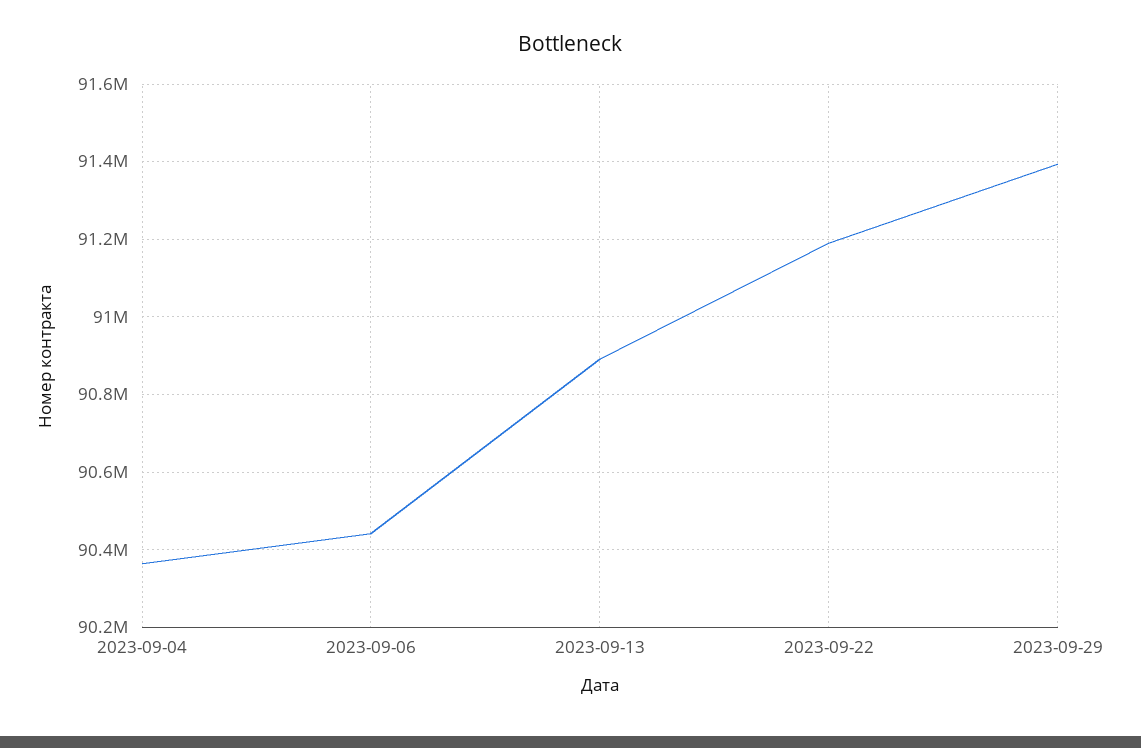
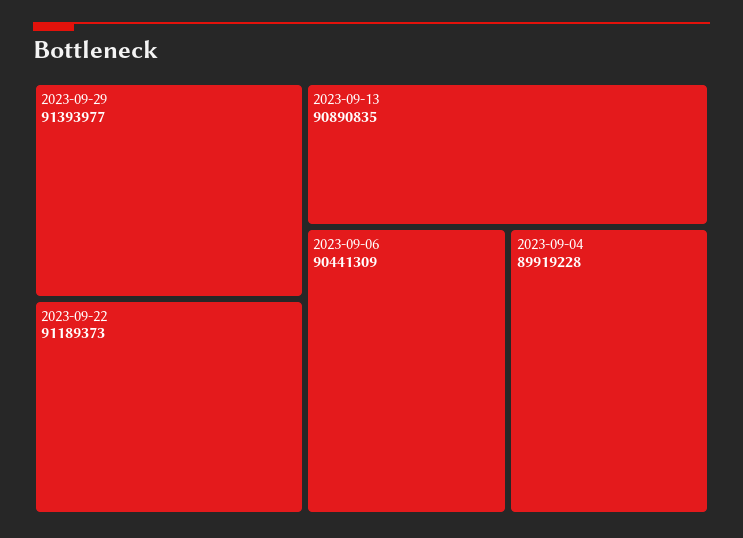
  {
-   "2023-09-04": 90360000,
+   "2023-09-04": 89919228,
    "2023-09-06": 90441309,
    "2023-09-13": 90890835,
    "2023-09-22": 91189373,
    "2023-09-29": 91393977
  }

